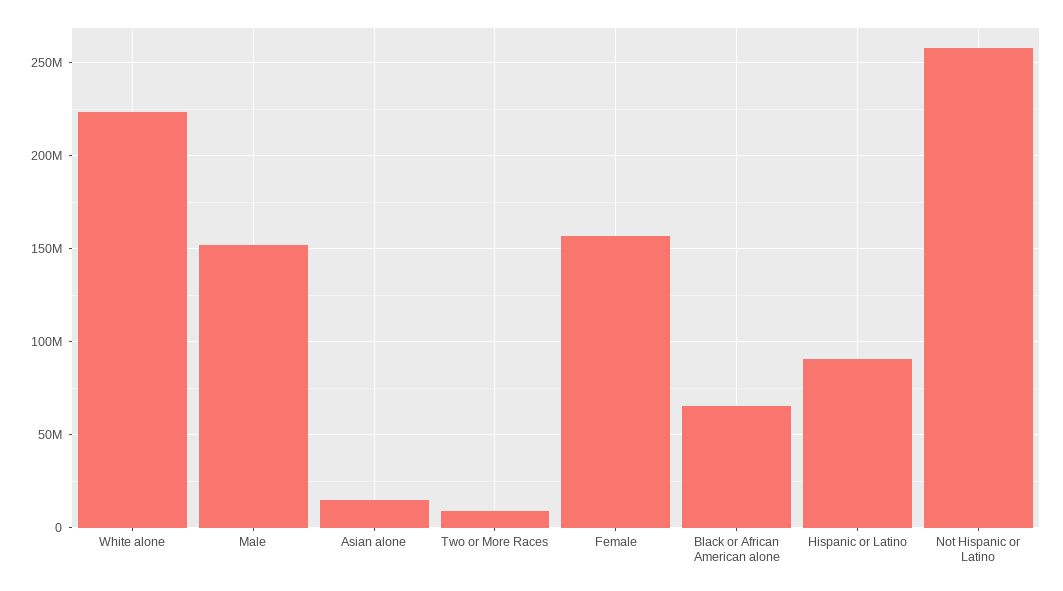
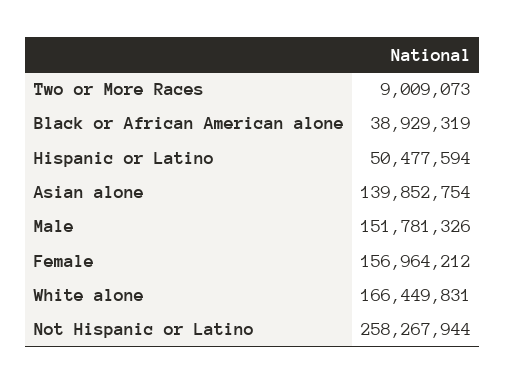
  {
-   "White alone": 225000000,
+   "White alone": 166449831,
    "Male": 151781326,
-   "Asian alone": 15000000,
+   "Asian alone": 139852754,
    "Two or More Races": 9009073,
    "Female": 156964212,
-   "Black or African American alone": 65000000,
+   "Black or African American alone": 38929319,
-   "Hispanic or Latino": 90000000,
+   "Hispanic or Latino": 50477594,
    "Not Hispanic or Latino": 258267944
  }

